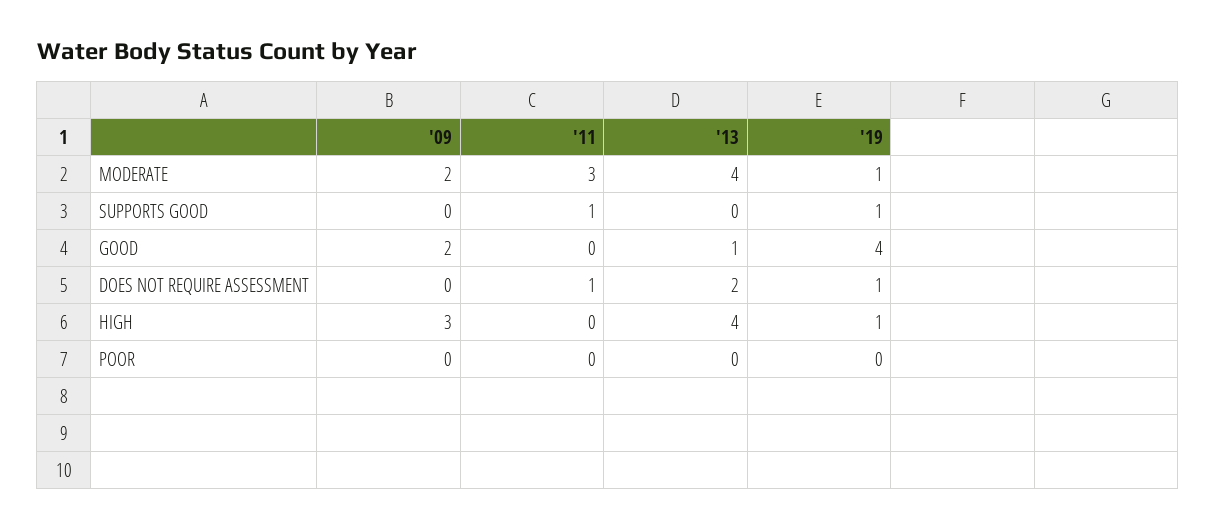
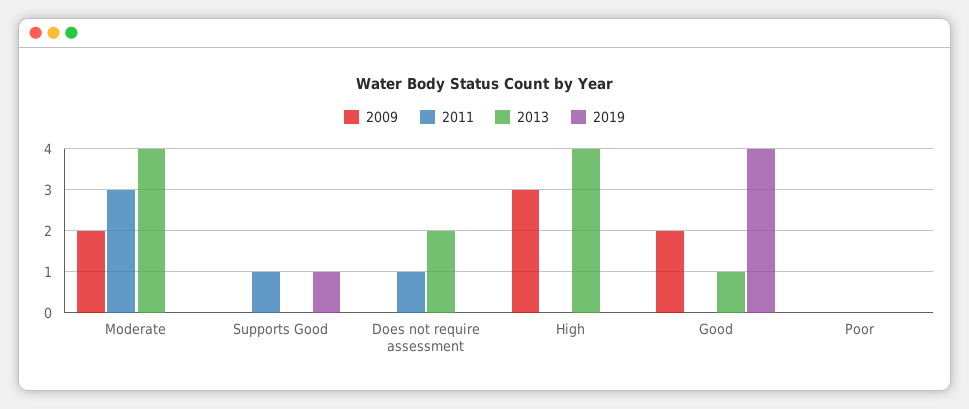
  {
    "'09": {
      "MODERATE": 2,
      "SUPPORTS GOOD": 0,
      "GOOD": 2,
      "DOES NOT REQUIRE ASSESSMENT": 0,
      "HIGH": 3,
      "POOR": 0
    },
    "'11": {
      "MODERATE": 3,
      "SUPPORTS GOOD": 1,
      "GOOD": 0,
      "DOES NOT REQUIRE ASSESSMENT": 1,
      "HIGH": 0,
      "POOR": 0
    },
    "'13": {
      "MODERATE": 4,
      "SUPPORTS GOOD": 0,
      "GOOD": 1,
      "DOES NOT REQUIRE ASSESSMENT": 2,
      "HIGH": 4,
      "POOR": 0
    },
    "'19": {
-     "MODERATE": 1,
+     "MODERATE": 0,
      "SUPPORTS GOOD": 1,
      "GOOD": 4,
-     "DOES NOT REQUIRE ASSESSMENT": 1,
+     "DOES NOT REQUIRE ASSESSMENT": 0,
-     "HIGH": 1,
+     "HIGH": 0,
      "POOR": 0
    }
  }

